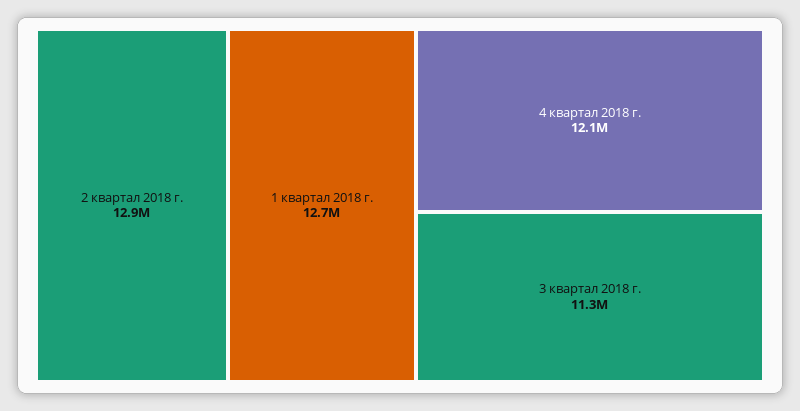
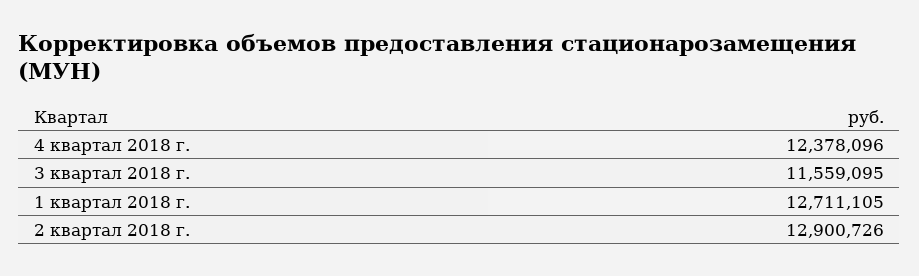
  {
    "2 квартал 2018 г.": 12900726,
    "1 квартал 2018 г.": 12711105,
-   "4 квартал 2018 г.": 12100000,
+   "4 квартал 2018 г.": 12378096,
-   "3 квартал 2018 г.": 11300000
+   "3 квартал 2018 г.": 11559095
  }

